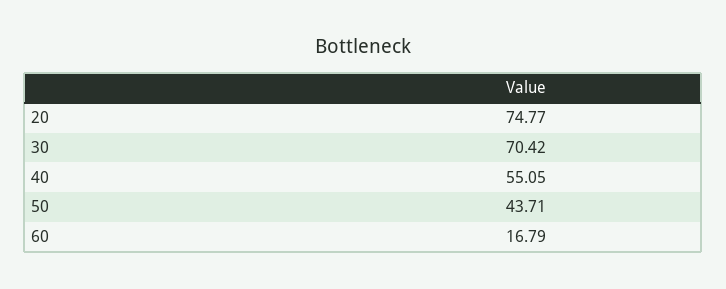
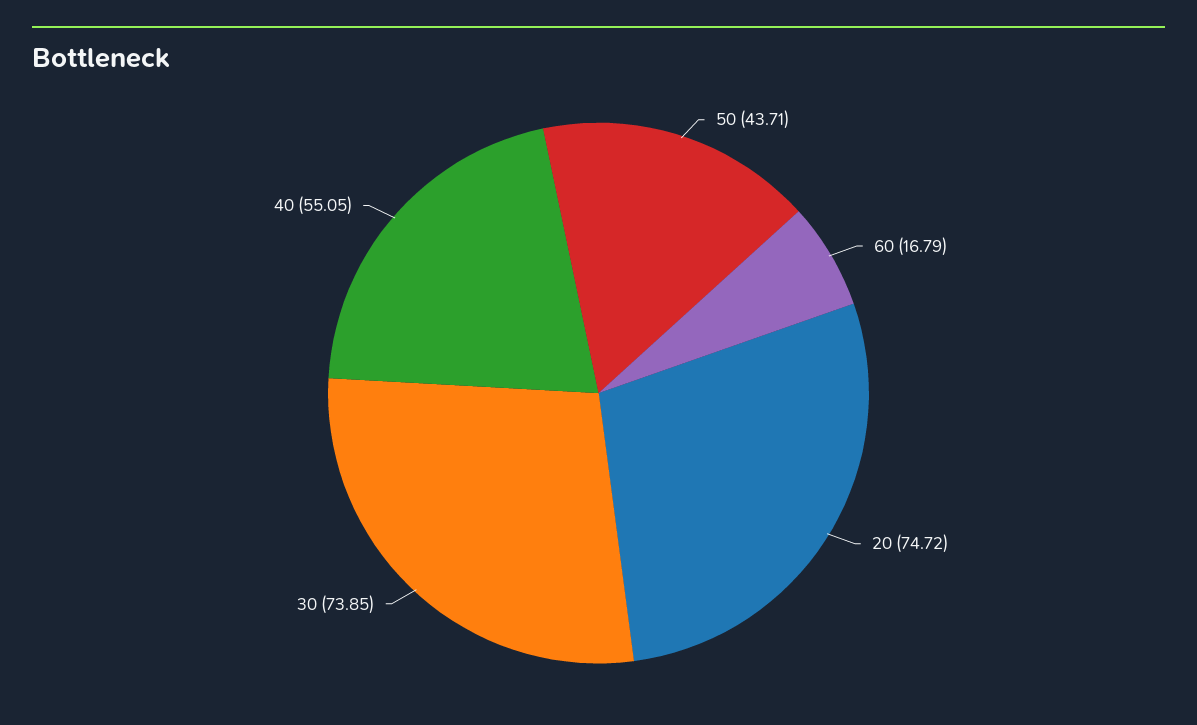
  {
-   "20": 74.77,
+   "20": 74.72,
-   "30": 70.42,
+   "30": 73.85,
    "40": 55.05,
    "50": 43.71,
    "60": 16.79
  }

